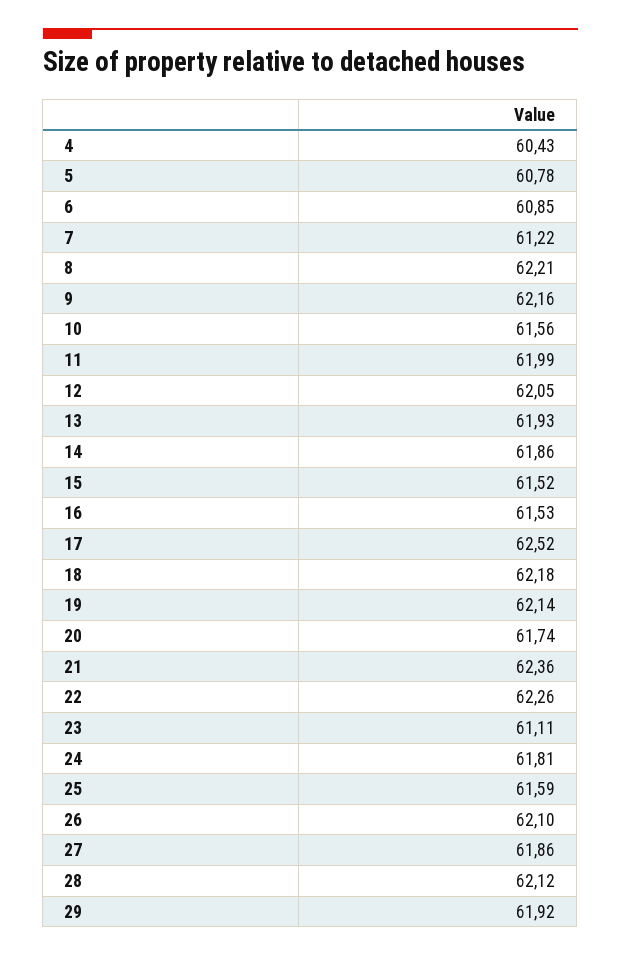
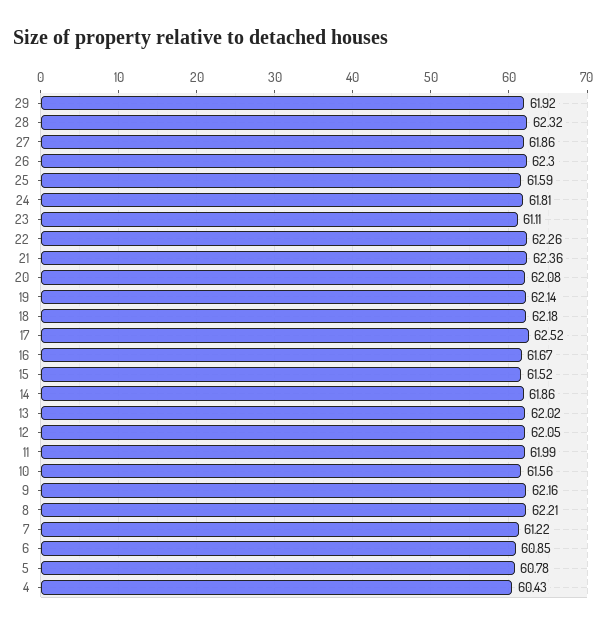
  {
    "4": 60.43,
    "5": 60.78,
    "6": 60.85,
    "7": 61.22,
    "8": 62.21,
    "9": 62.16,
    "10": 61.56,
    "11": 61.99,
    "12": 62.05,
-   "13": 61.93,
+   "13": 62.02,
    "14": 61.86,
    "15": 61.52,
-   "16": 61.53,
+   "16": 61.67,
    "17": 62.52,
    "18": 62.18,
    "19": 62.14,
-   "20": 61.74,
+   "20": 62.08,
    "21": 62.36,
    "22": 62.26,
    "23": 61.11,
    "24": 61.81,
    "25": 61.59,
-   "26": 62.1,
+   "26": 62.3,
    "27": 61.86,
-   "28": 62.12,
+   "28": 62.32,
    "29": 61.92
  }

